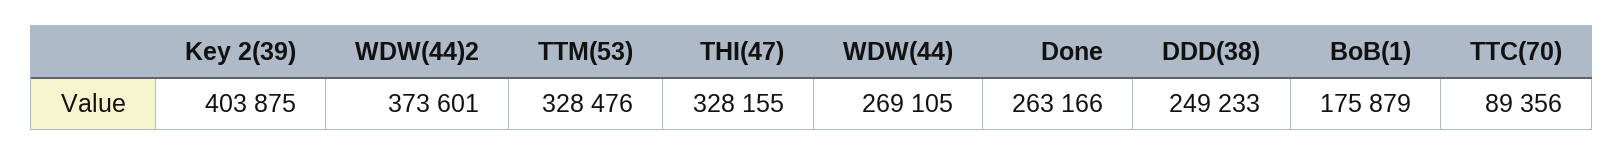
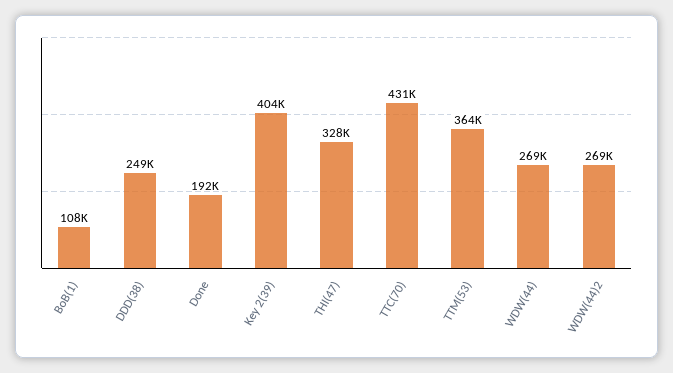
  {
    "Key 2(39)": 403875,
-   "WDW(44)2": 373601,
+   "WDW(44)2": 269000,
-   "TTM(53)": 328476,
+   "TTM(53)": 364000,
    "THI(47)": 328155,
    "WDW(44)": 269105,
-   "Done": 263166,
+   "Done": 192000,
    "DDD(38)": 249233,
-   "BoB(1)": 175879,
+   "BoB(1)": 108000,
-   "TTC(70)": 89356
+   "TTC(70)": 431000
  }

